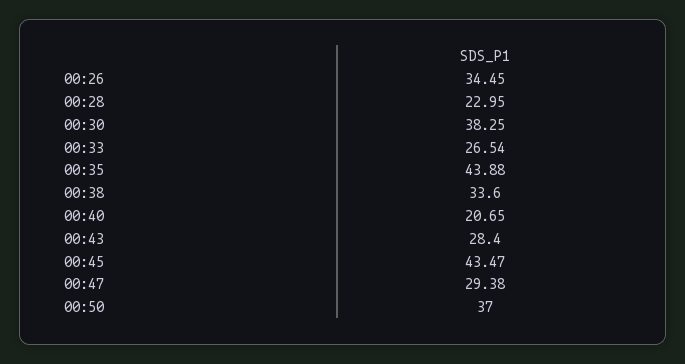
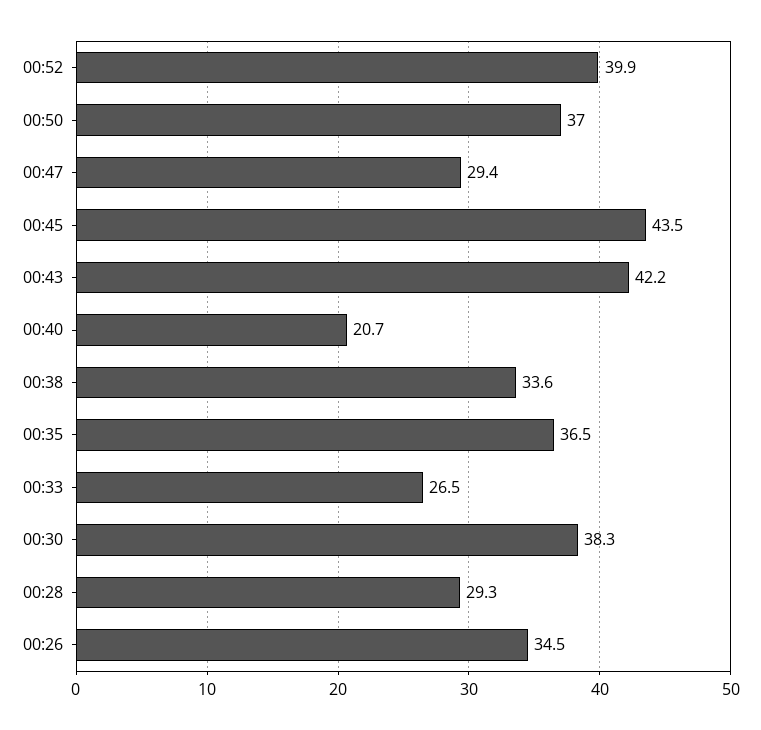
  {
    "00:26": 34.45,
-   "00:28": 22.95,
+   "00:28": 29.3,
    "00:30": 38.25,
    "00:33": 26.54,
-   "00:35": 43.88,
+   "00:35": 36.5,
    "00:38": 33.6,
    "00:40": 20.65,
-   "00:43": 28.4,
+   "00:43": 42.2,
    "00:45": 43.47,
    "00:47": 29.38,
-   "00:50": 37
+   "00:50": 37,
+   "00:52": 39.9
  }

